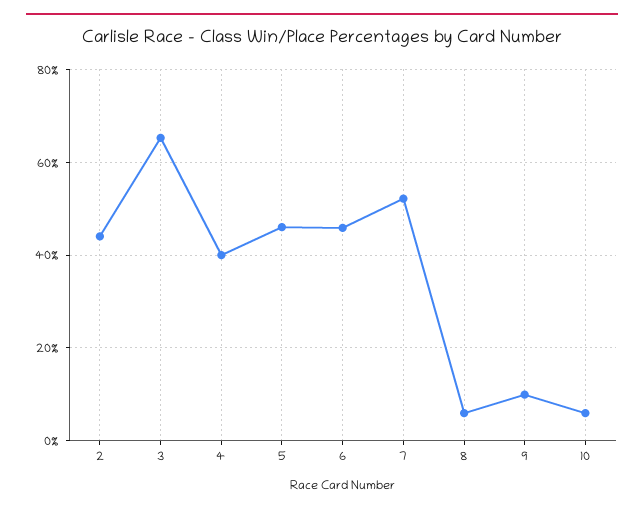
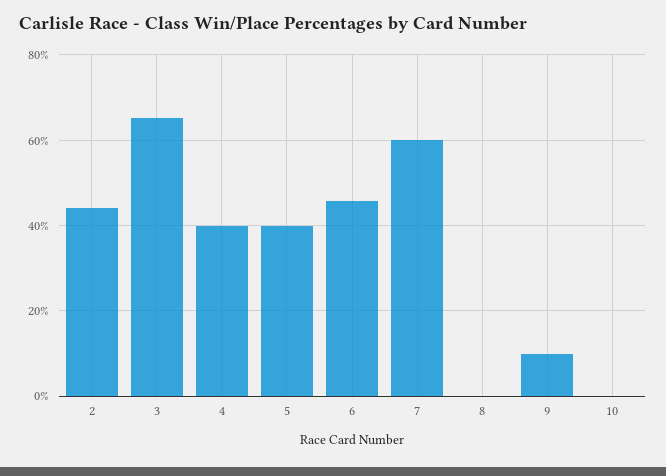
  {
    "2": 44,
    "3": 66,
    "4": 40,
-   "5": 46,
+   "5": 40,
    "6": 46,
-   "7": 52,
+   "7": 60,
-   "8": 6,
+   "8": 0,
    "9": 10,
-   "10": 6
+   "10": 0
  }

